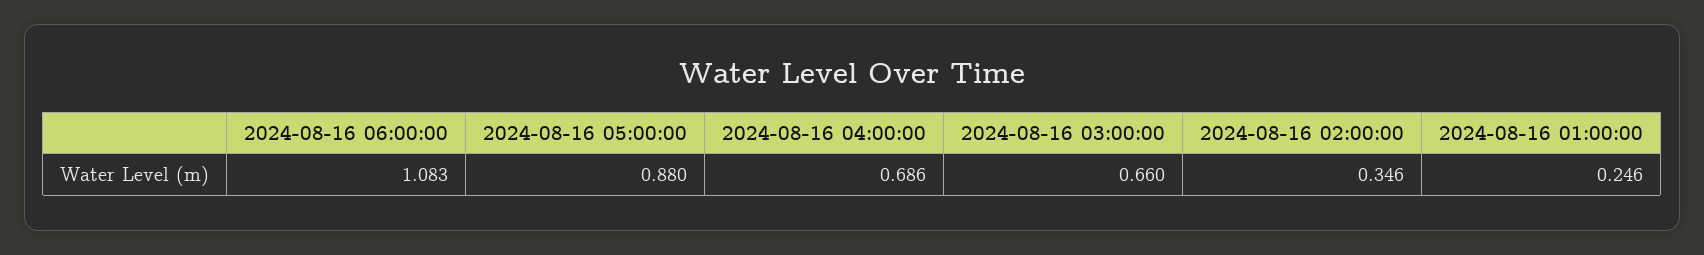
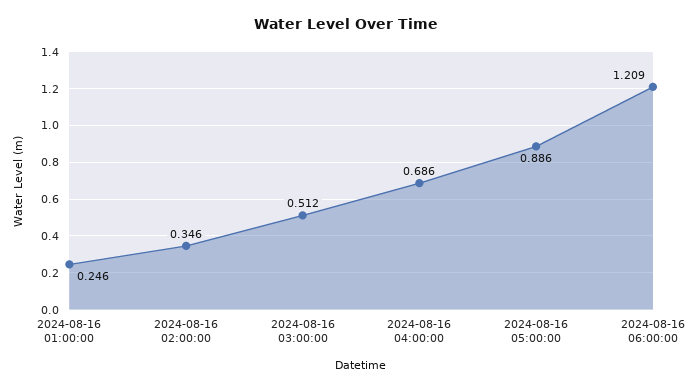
  {
-   "2024-08-16 06:00:00": 1.083,
+   "2024-08-16 06:00:00": 1.209,
-   "2024-08-16 05:00:00": 0.88,
+   "2024-08-16 05:00:00": 0.886,
    "2024-08-16 04:00:00": 0.686,
-   "2024-08-16 03:00:00": 0.66,
+   "2024-08-16 03:00:00": 0.512,
    "2024-08-16 02:00:00": 0.346,
    "2024-08-16 01:00:00": 0.246
  }

